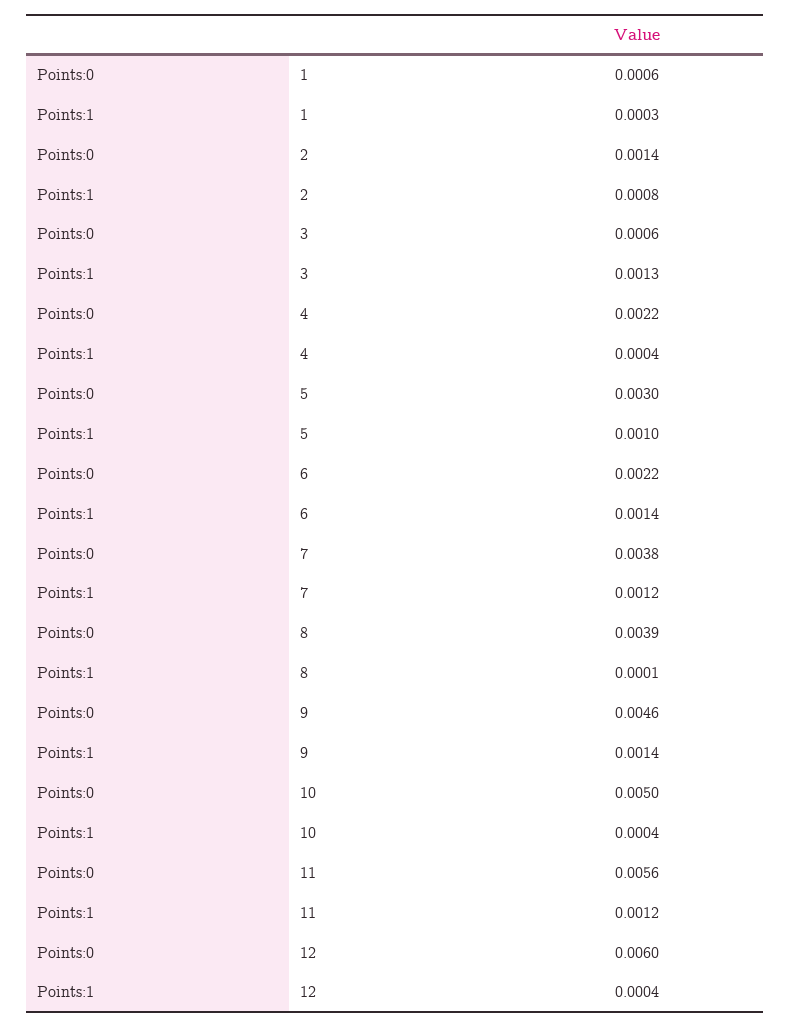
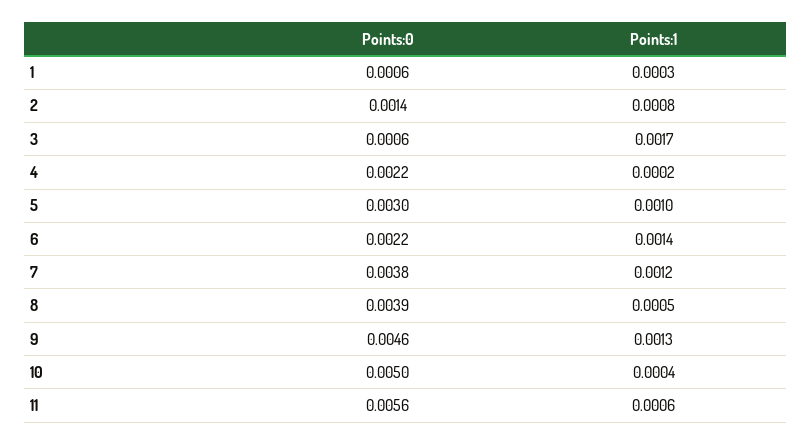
  {
    "Points:0": {
      "1": 0.0006,
      "2": 0.0014,
      "3": 0.0006,
      "4": 0.0022,
      "5": 0.003,
      "6": 0.0022,
      "7": 0.0038,
      "8": 0.0039,
      "9": 0.0046,
      "10": 0.005,
-     "11": 0.0056,
+     "11": 0.0056
-     "12": 0.006
    },
    "Points:1": {
      "1": 0.0003,
      "2": 0.0008,
-     "3": 0.0013,
+     "3": 0.0017,
-     "4": 0.0004,
+     "4": 0.0002,
      "5": 0.001,
      "6": 0.0014,
      "7": 0.0012,
-     "8": 0.0001,
+     "8": 0.0005,
-     "9": 0.0014,
+     "9": 0.0013,
      "10": 0.0004,
-     "11": 0.0012,
+     "11": 0.0006
-     "12": 0.0004
    }
  }

